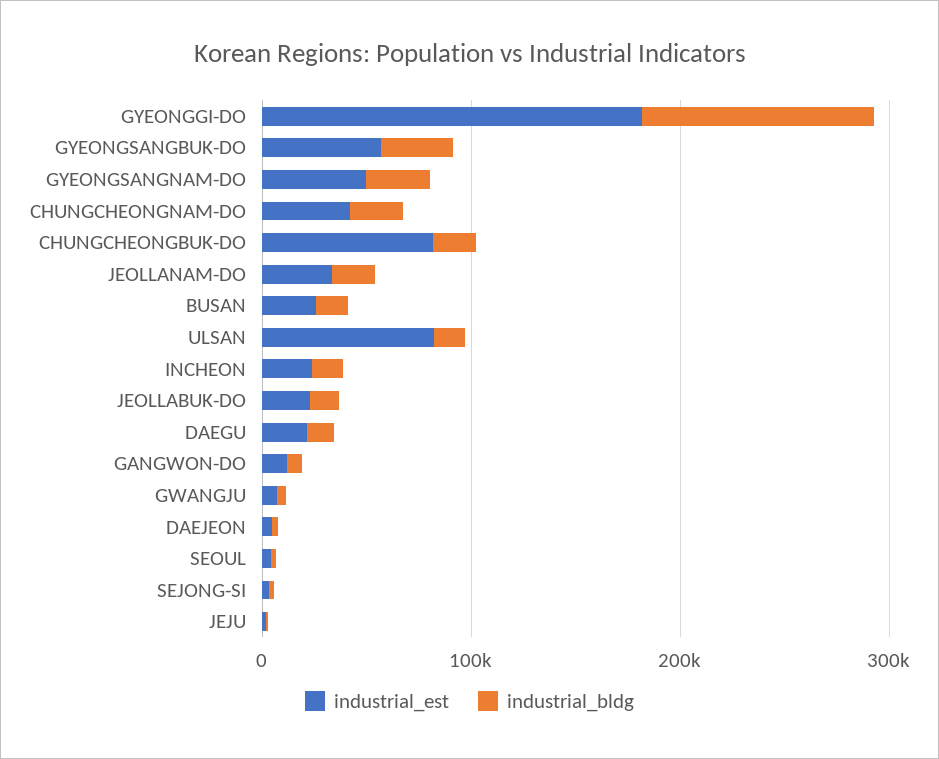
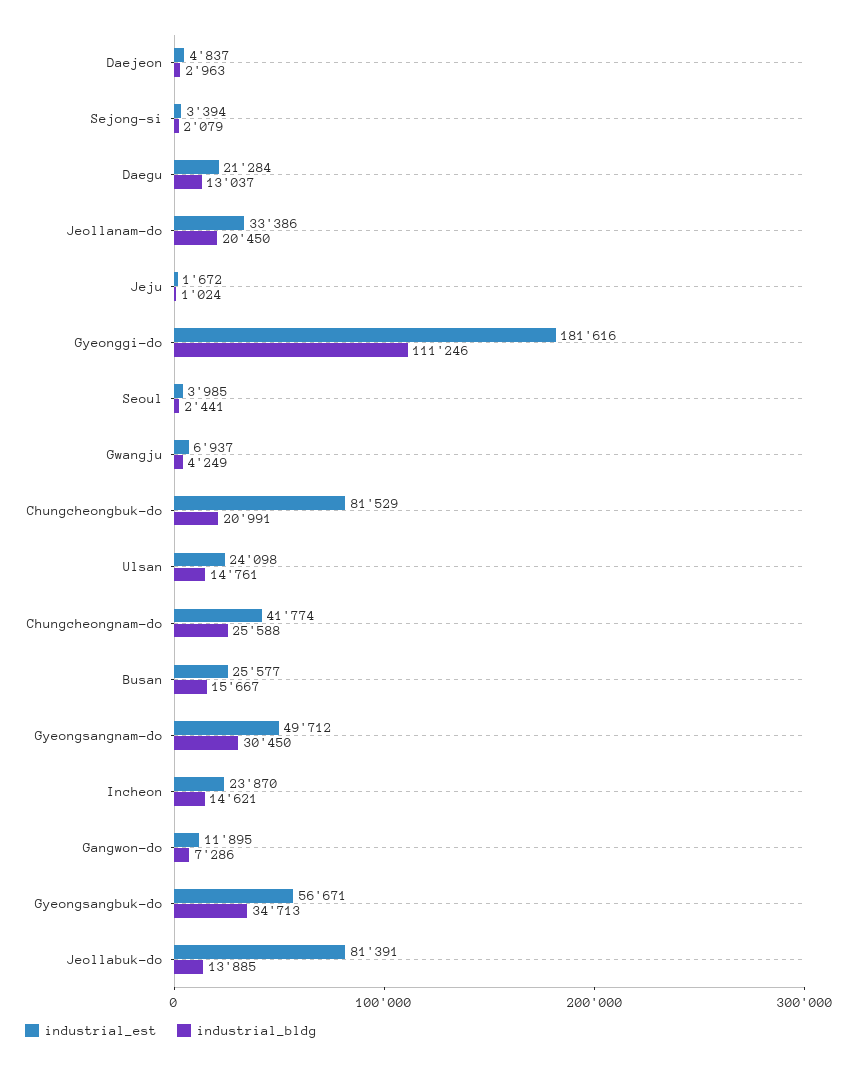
  {
    "industrial_est": {
      "GYEONGGI-DO": 181616,
      "GYEONGSANGBUK-DO": 56671,
      "GYEONGSANGNAM-DO": 49712,
      "CHUNGCHEONGNAM-DO": 41774,
      "CHUNGCHEONGBUK-DO": 81529,
      "JEOLLANAM-DO": 33386,
      "BUSAN": 25577,
-     "ULSAN": 80000,
+     "ULSAN": 24098,
      "INCHEON": 23870,
-     "JEOLLABUK-DO": 20000,
+     "JEOLLABUK-DO": 81391,
      "DAEGU": 21284,
      "GANGWON-DO": 11895,
      "GWANGJU": 6937,
      "DAEJEON": 4837,
      "SEOUL": 3985,
      "SEJONG-SI": 3394,
      "JEJU": 1672
    },
    "industrial_bldg": {
      "GYEONGGI-DO": 111246,
      "GYEONGSANGBUK-DO": 34713,
      "GYEONGSANGNAM-DO": 30450,
      "CHUNGCHEONGNAM-DO": 25588,
      "CHUNGCHEONGBUK-DO": 20991,
      "JEOLLANAM-DO": 20450,
      "BUSAN": 15667,
      "ULSAN": 14761,
      "INCHEON": 14621,
      "JEOLLABUK-DO": 13885,
      "DAEGU": 13037,
      "GANGWON-DO": 7286,
      "GWANGJU": 4249,
      "DAEJEON": 2963,
      "SEOUL": 2441,
      "SEJONG-SI": 2079,
      "JEJU": 1024
    }
  }

